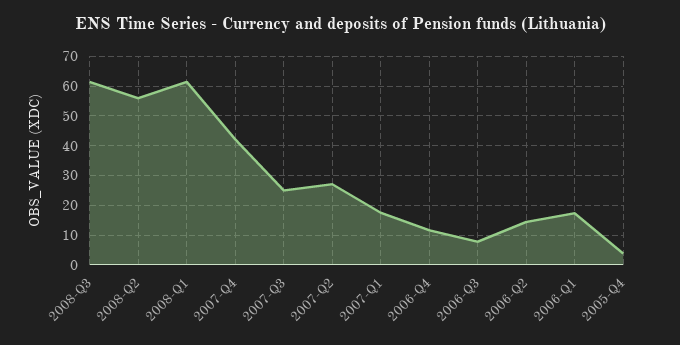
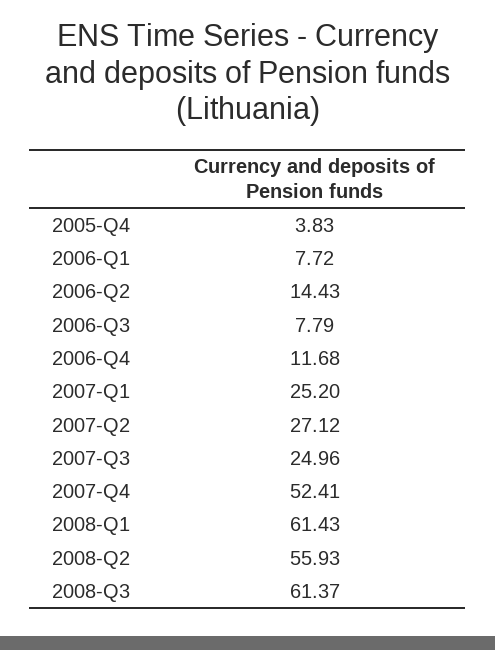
  {
    "2008-Q3": 61.37,
    "2008-Q2": 55.93,
    "2008-Q1": 61.43,
-   "2007-Q4": 42.5,
+   "2007-Q4": 52.41,
    "2007-Q3": 24.96,
    "2007-Q2": 27.12,
-   "2007-Q1": 17.5,
+   "2007-Q1": 25.2,
    "2006-Q4": 11.68,
    "2006-Q3": 7.79,
    "2006-Q2": 14.43,
-   "2006-Q1": 17.5,
+   "2006-Q1": 7.72,
    "2005-Q4": 3.83
  }

